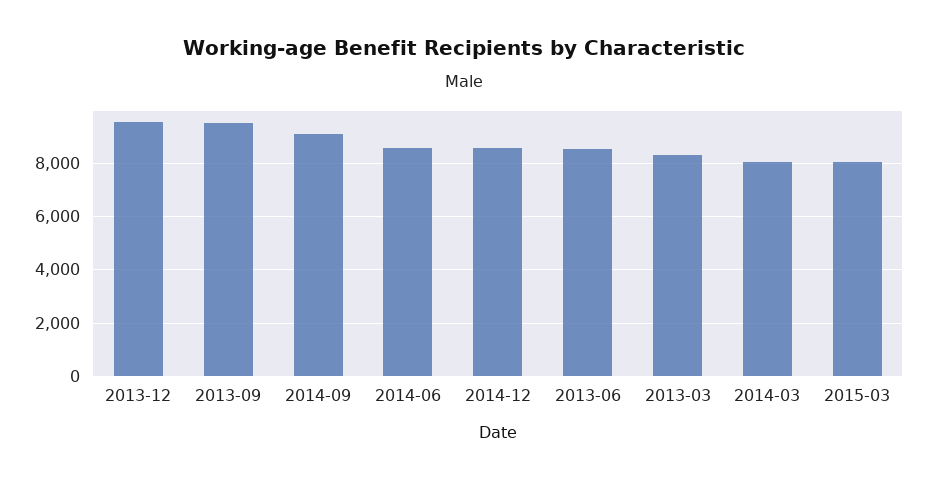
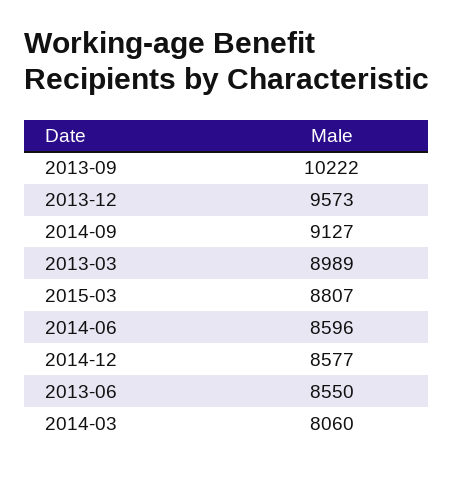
  {
    "2013-12": 9573,
-   "2013-09": 9500,
+   "2013-09": 10222,
    "2014-09": 9127,
    "2014-06": 8596,
    "2014-12": 8577,
    "2013-06": 8550,
-   "2013-03": 8250,
+   "2013-03": 8989,
    "2014-03": 8060,
-   "2015-03": 8000
+   "2015-03": 8807
  }

